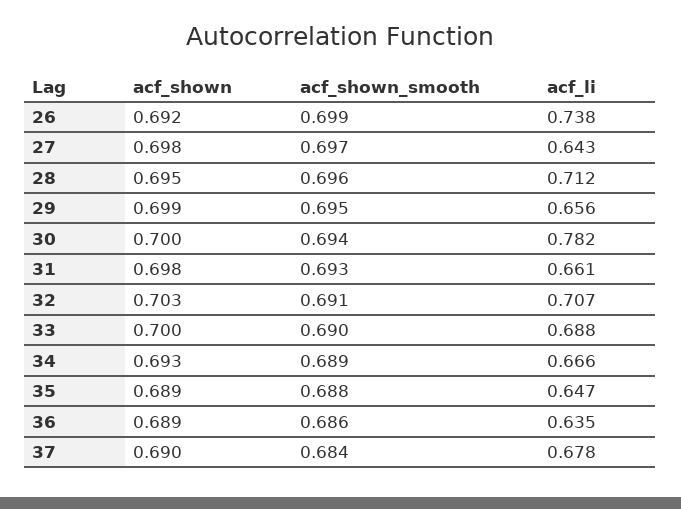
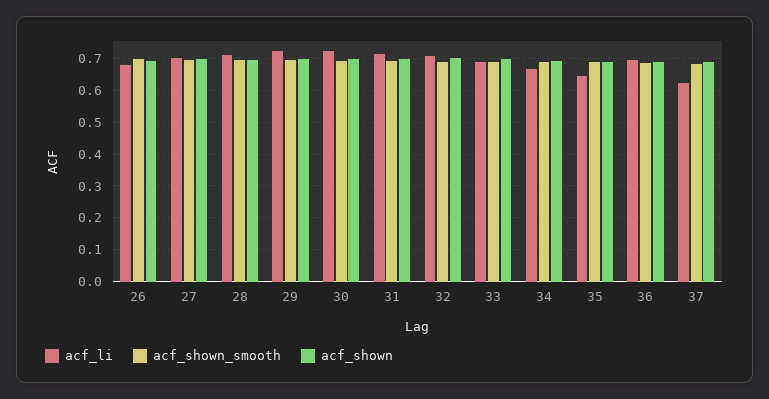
  {
    "acf_shown": {
      "26": 0.692,
      "27": 0.698,
      "28": 0.695,
      "29": 0.699,
      "30": 0.7,
      "31": 0.698,
      "32": 0.703,
      "33": 0.7,
      "34": 0.693,
      "35": 0.689,
      "36": 0.689,
      "37": 0.69
    },
    "acf_shown_smooth": {
      "26": 0.699,
      "27": 0.697,
      "28": 0.696,
      "29": 0.695,
      "30": 0.694,
      "31": 0.693,
      "32": 0.691,
      "33": 0.69,
      "34": 0.689,
      "35": 0.688,
      "36": 0.686,
      "37": 0.684
    },
    "acf_li": {
-     "26": 0.738,
+     "26": 0.68,
-     "27": 0.643,
+     "27": 0.7,
      "28": 0.712,
-     "29": 0.656,
+     "29": 0.72,
-     "30": 0.782,
+     "30": 0.72,
-     "31": 0.661,
+     "31": 0.72,
      "32": 0.707,
      "33": 0.688,
      "34": 0.666,
      "35": 0.647,
-     "36": 0.635,
+     "36": 0.7,
-     "37": 0.678
+     "37": 0.62
    }
  }

